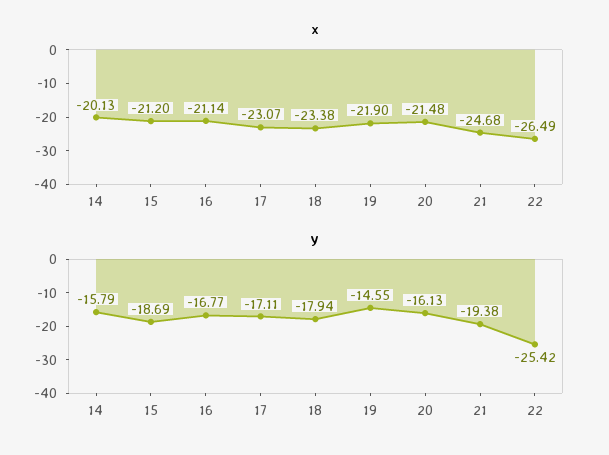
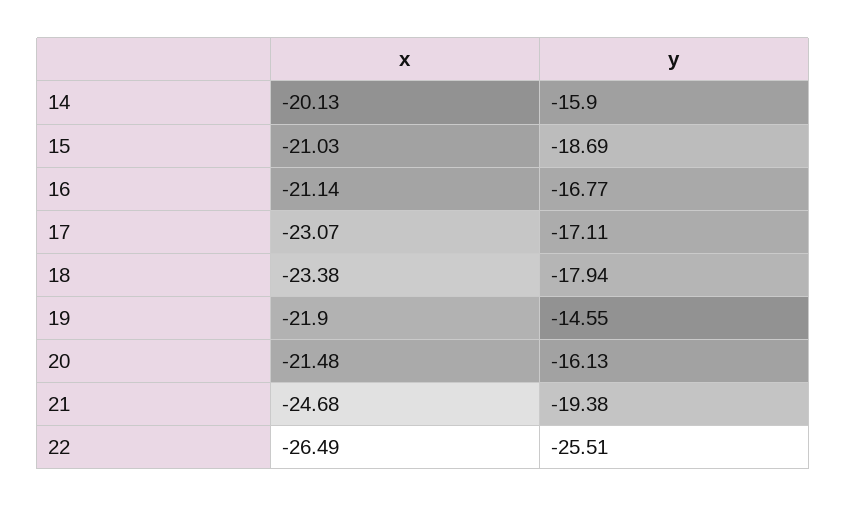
  {
    "x": {
      "14": -20.13,
-     "15": -21.2,
+     "15": -21.03,
      "16": -21.14,
      "17": -23.07,
      "18": -23.38,
      "19": -21.9,
      "20": -21.48,
      "21": -24.68,
      "22": -26.49
    },
    "y": {
-     "14": -15.79,
+     "14": -15.9,
      "15": -18.69,
      "16": -16.77,
      "17": -17.11,
      "18": -17.94,
      "19": -14.55,
      "20": -16.13,
      "21": -19.38,
-     "22": -25.42
+     "22": -25.51
    }
  }

